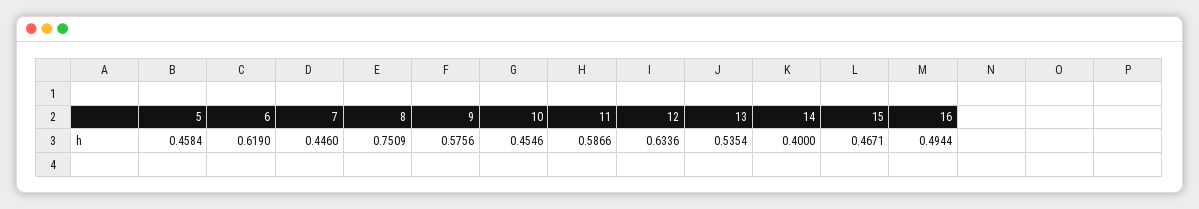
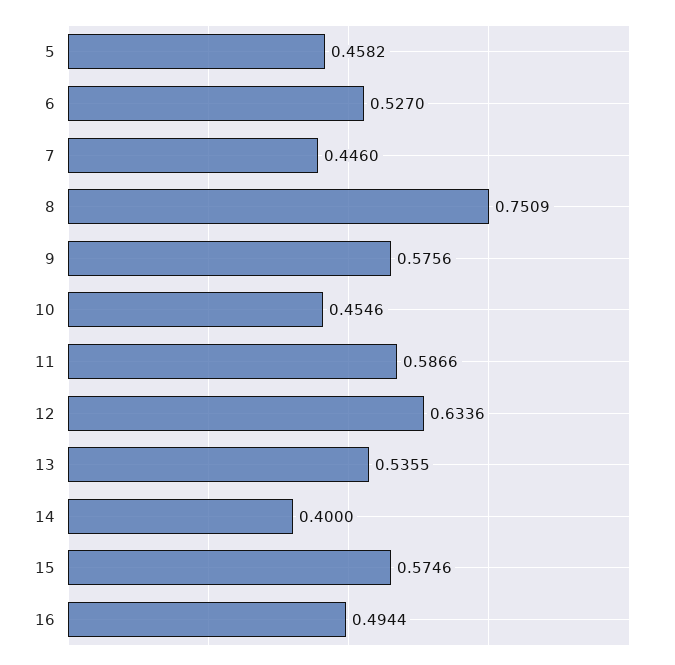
  {
-   "5": 0.4584,
+   "5": 0.4582,
-   "6": 0.619,
+   "6": 0.527,
    "7": 0.446,
    "8": 0.7509,
    "9": 0.5756,
    "10": 0.4546,
    "11": 0.5866,
    "12": 0.6336,
-   "13": 0.5354,
+   "13": 0.5355,
    "14": 0.4,
-   "15": 0.4671,
+   "15": 0.5746,
    "16": 0.4944
  }

